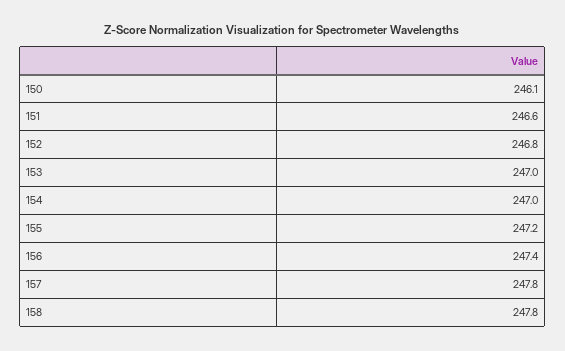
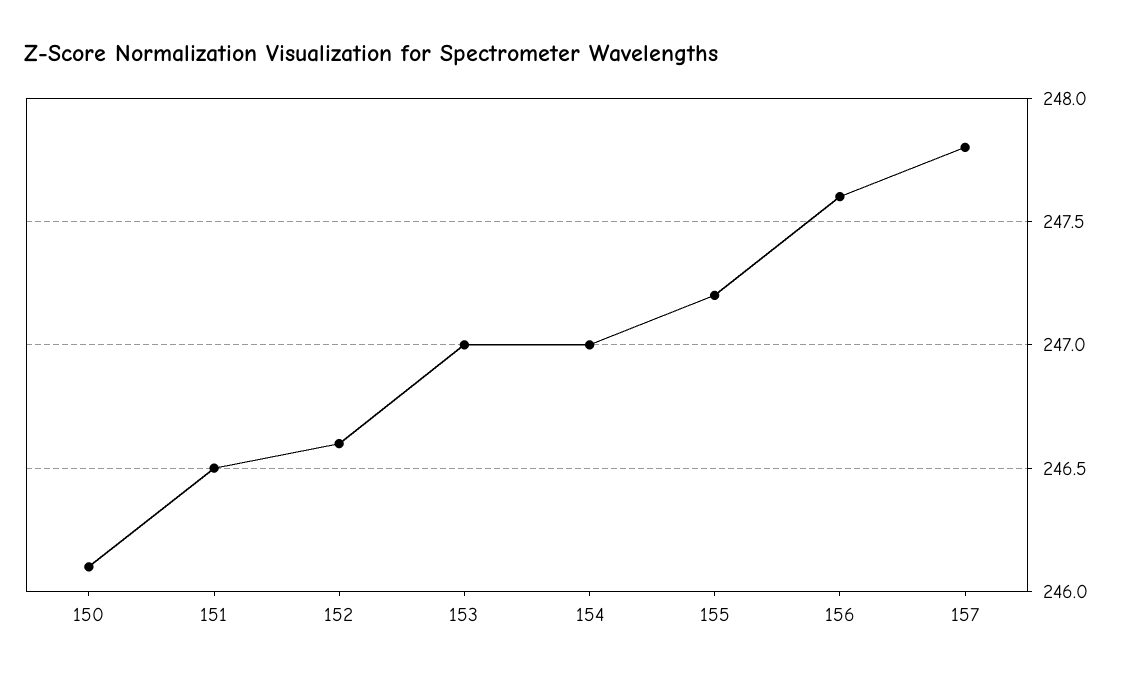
  {
    "150": 246.1,
-   "151": 246.6,
+   "151": 246.5,
-   "152": 246.8,
+   "152": 246.6,
    "153": 247,
    "154": 247,
    "155": 247.2,
-   "156": 247.4,
+   "156": 247.6,
-   "157": 247.8,
+   "157": 247.8
-   "158": 247.8
  }

